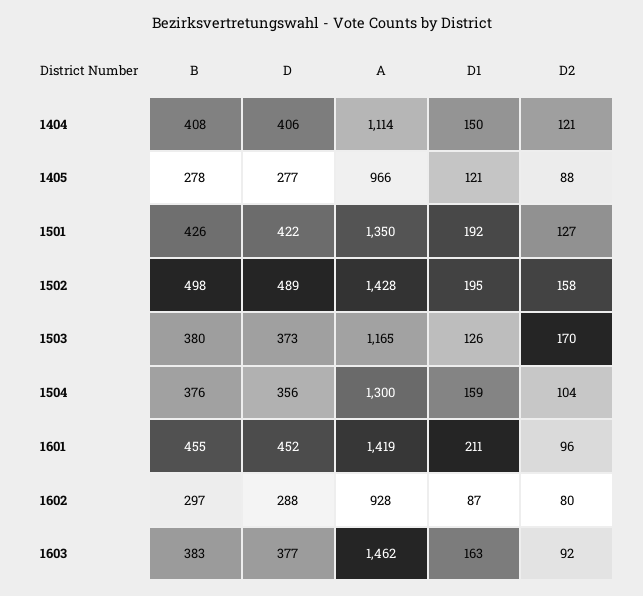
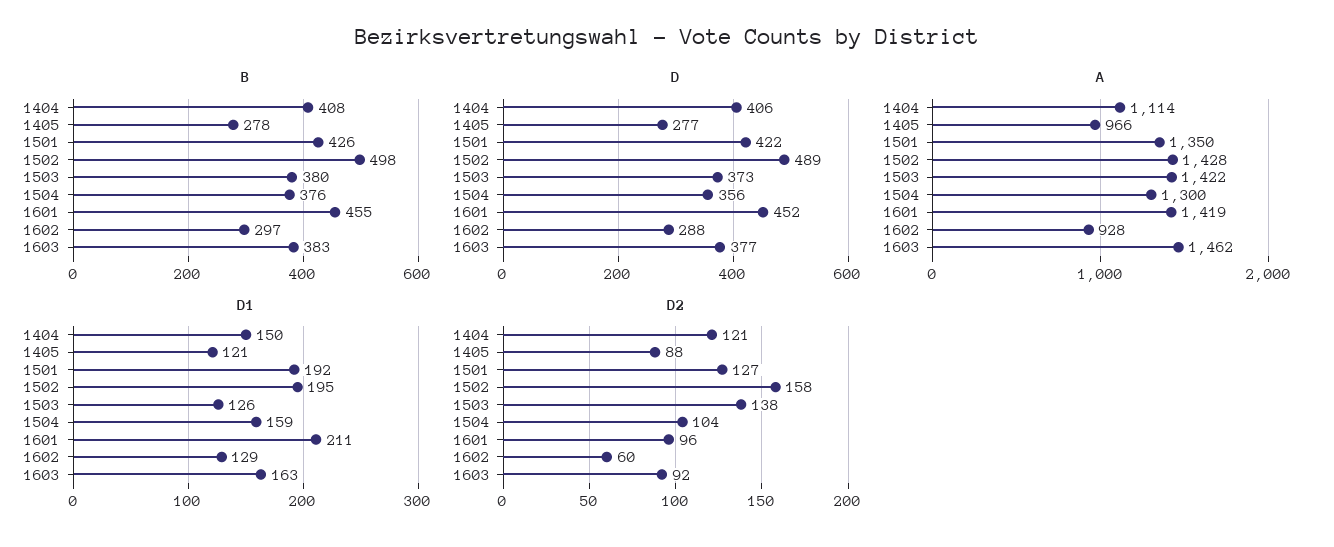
  {
    "B": {
      "1404": 408,
      "1405": 278,
      "1501": 426,
      "1502": 498,
      "1503": 380,
      "1504": 376,
      "1601": 455,
      "1602": 297,
      "1603": 383
    },
    "D": {
      "1404": 406,
      "1405": 277,
      "1501": 422,
      "1502": 489,
      "1503": 373,
      "1504": 356,
      "1601": 452,
      "1602": 288,
      "1603": 377
    },
    "A": {
      "1404": 1114,
      "1405": 966,
      "1501": 1350,
      "1502": 1428,
-     "1503": 1165,
+     "1503": 1422,
      "1504": 1300,
      "1601": 1419,
      "1602": 928,
      "1603": 1462
    },
    "D1": {
      "1404": 150,
      "1405": 121,
      "1501": 192,
      "1502": 195,
      "1503": 126,
      "1504": 159,
      "1601": 211,
-     "1602": 87,
+     "1602": 129,
      "1603": 163
    },
    "D2": {
      "1404": 121,
      "1405": 88,
      "1501": 127,
      "1502": 158,
-     "1503": 170,
+     "1503": 138,
      "1504": 104,
      "1601": 96,
-     "1602": 80,
+     "1602": 60,
      "1603": 92
    }
  }

